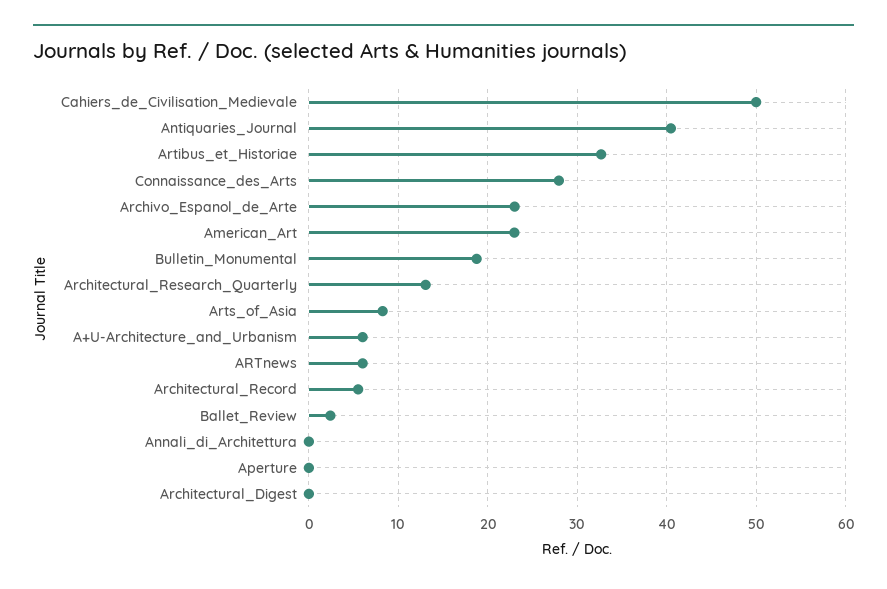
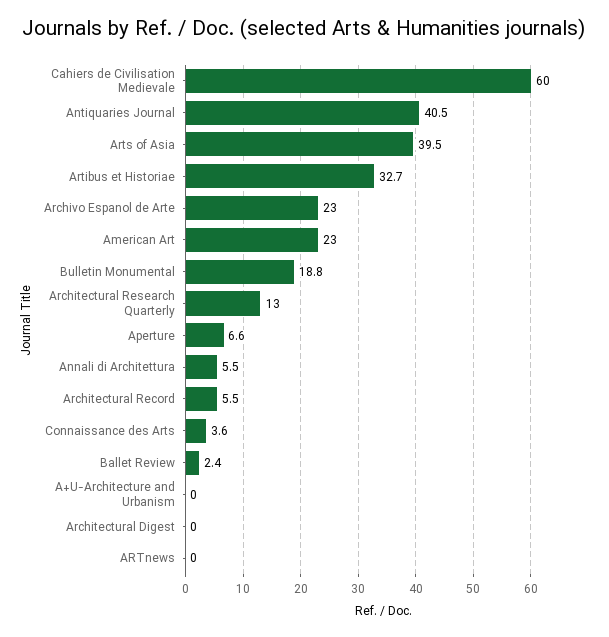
  {
-   "Cahiers_de_Civilisation_Medievale": 50,
+   "Cahiers_de_Civilisation_Medievale": 60,
    "Antiquaries_Journal": 40.5,
    "Artibus_et_Historiae": 32.7,
-   "Connaissance_des_Arts": 28,
+   "Connaissance_des_Arts": 3.6,
    "Archivo_Espanol_de_Arte": 23,
    "American_Art": 23,
    "Bulletin_Monumental": 18.8,
    "Architectural_Research_Quarterly": 13,
-   "Arts_of_Asia": 8,
+   "Arts_of_Asia": 39.5,
-   "A+U-Architecture_and_Urbanism": 6,
+   "A+U-Architecture_and_Urbanism": 0,
-   "ARTnews": 6,
+   "ARTnews": 0,
    "Architectural_Record": 5.5,
    "Ballet_Review": 2.4,
-   "Annali_di_Architettura": 0,
+   "Annali_di_Architettura": 5.5,
-   "Aperture": 0,
+   "Aperture": 6.6,
    "Architectural_Digest": 0
  }

